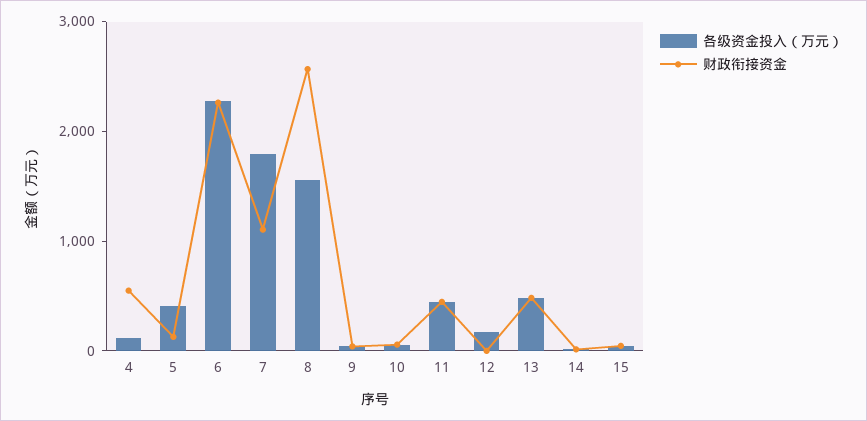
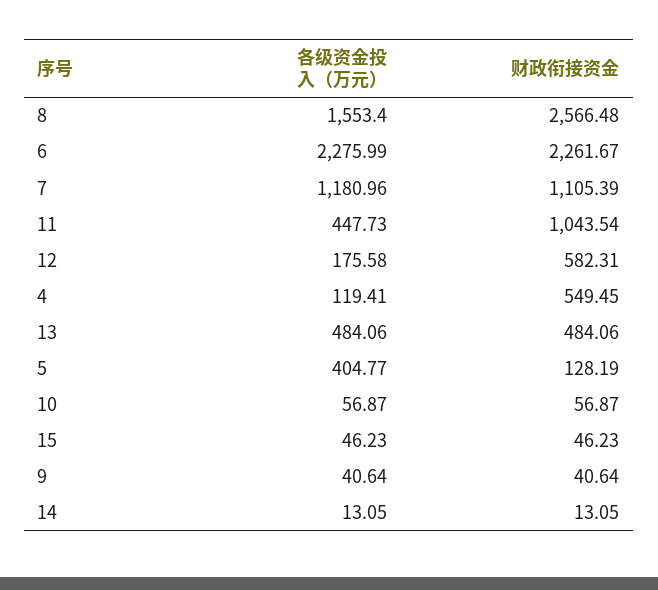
  {
    "各级资金投入（万元）": {
      "4": 119.41,
      "5": 404.77,
      "6": 2275.99,
-     "7": 1800,
+     "7": 1180.96,
      "8": 1553.4,
      "9": 40.64,
      "10": 56.87,
      "11": 447.73,
      "12": 175.58,
      "13": 484.06,
      "14": 13.05,
      "15": 46.23
    },
    "财政衔接资金": {
      "4": 549.45,
      "5": 128.19,
      "6": 2261.67,
      "7": 1105.39,
      "8": 2566.48,
      "9": 40.64,
      "10": 56.87,
-     "11": 400,
+     "11": 1043.54,
-     "12": 0,
+     "12": 582.31,
      "13": 484.06,
      "14": 13.05,
      "15": 46.23
    }
  }

